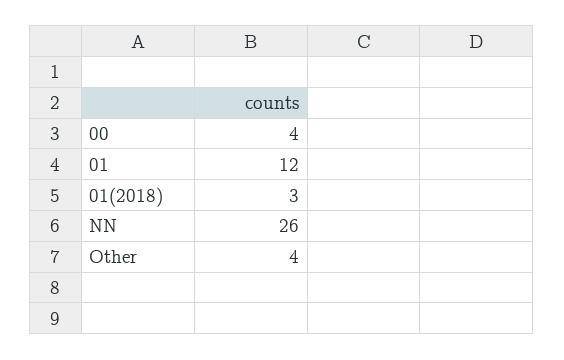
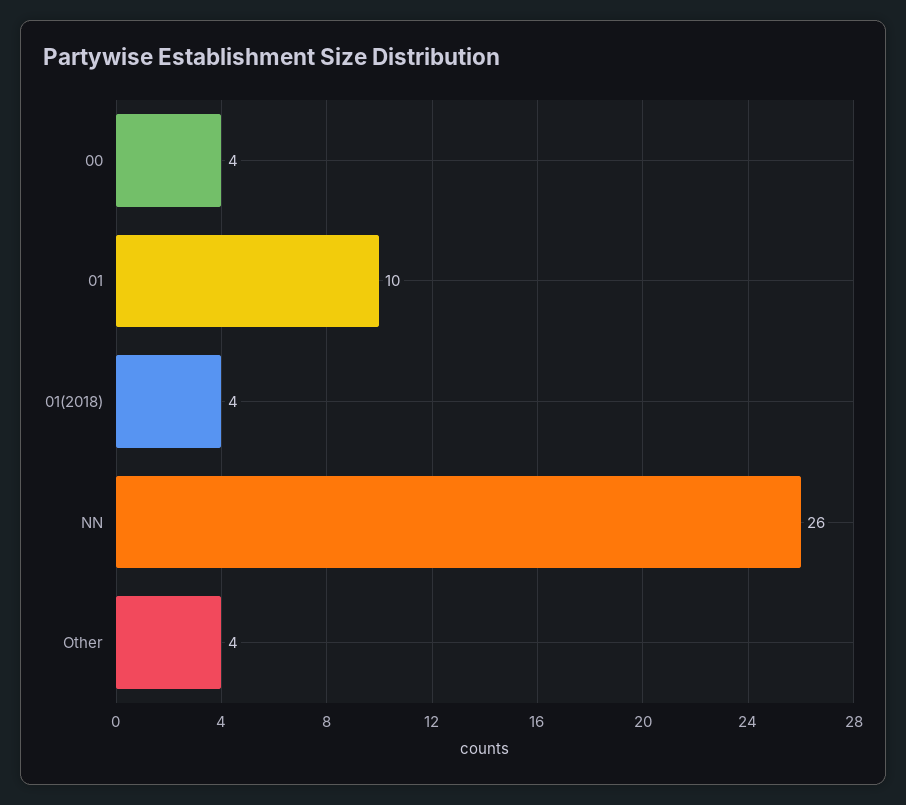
  {
    "00": 4,
-   "01": 12,
+   "01": 10,
-   "01(2018)": 3,
+   "01(2018)": 4,
    "NN": 26,
    "Other": 4
  }

